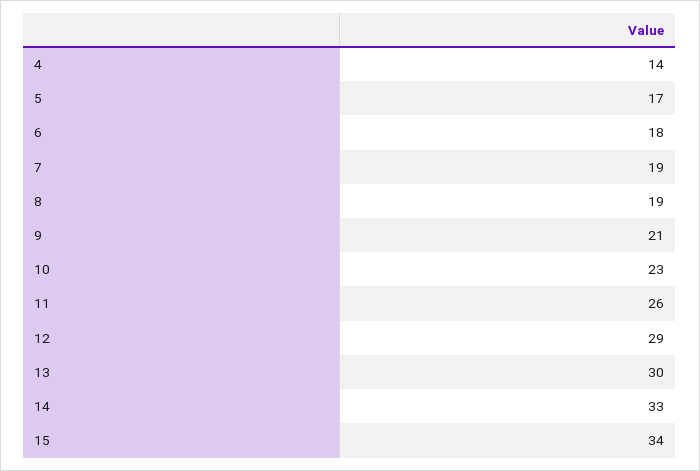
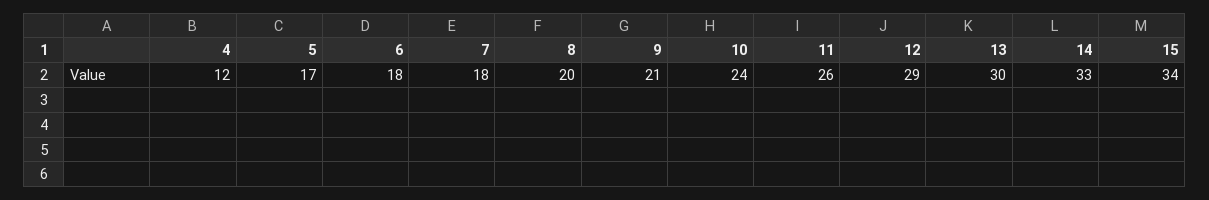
  {
-   "4": 14,
+   "4": 12,
    "5": 17,
    "6": 18,
-   "7": 19,
+   "7": 18,
-   "8": 19,
+   "8": 20,
    "9": 21,
-   "10": 23,
+   "10": 24,
    "11": 26,
    "12": 29,
    "13": 30,
    "14": 33,
    "15": 34
  }

